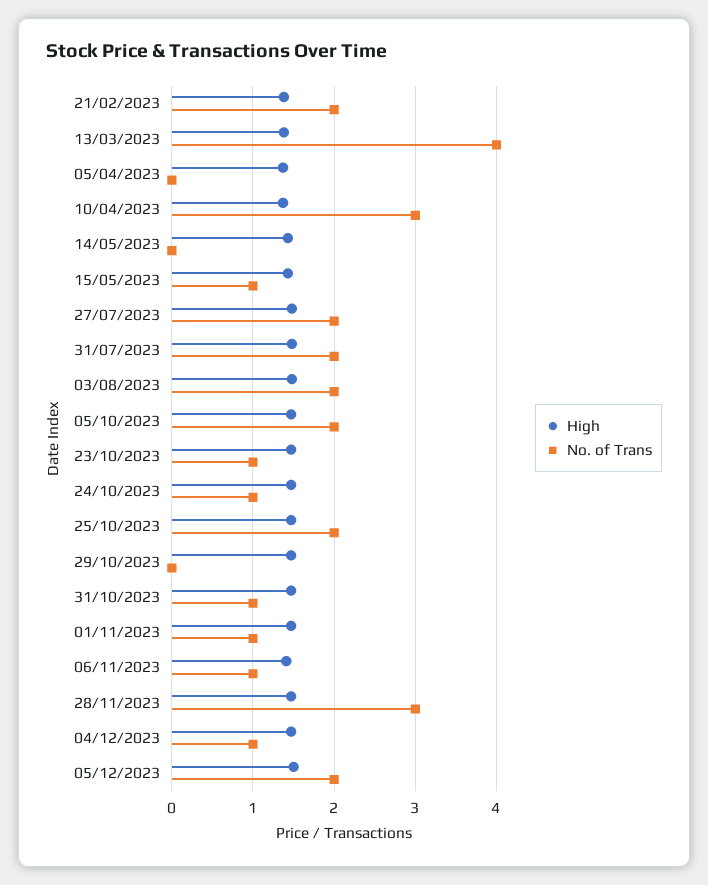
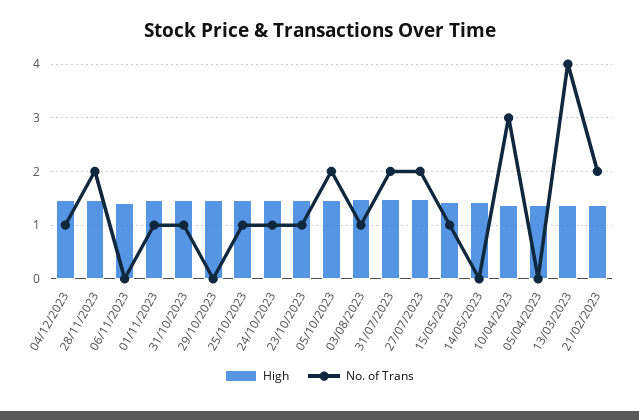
  {
    "High": {
      "21/02/2023": 1.4,
      "13/03/2023": 1.4,
      "05/04/2023": 1.4,
      "10/04/2023": 1.4,
      "14/05/2023": 1.4,
      "15/05/2023": 1.4,
      "27/07/2023": 1.5,
      "31/07/2023": 1.5,
      "03/08/2023": 1.5,
      "05/10/2023": 1.5,
      "23/10/2023": 1.5,
      "24/10/2023": 1.5,
      "25/10/2023": 1.5,
      "29/10/2023": 1.5,
      "31/10/2023": 1.5,
      "01/11/2023": 1.5,
      "06/11/2023": 1.4,
      "28/11/2023": 1.5,
-     "04/12/2023": 1.5,
+     "04/12/2023": 1.5
-     "05/12/2023": 1.5
    },
    "No. of Trans": {
      "21/02/2023": 2,
      "13/03/2023": 4,
      "05/04/2023": 0,
      "10/04/2023": 3,
      "14/05/2023": 0,
      "15/05/2023": 1,
      "27/07/2023": 2,
      "31/07/2023": 2,
-     "03/08/2023": 2,
+     "03/08/2023": 1,
      "05/10/2023": 2,
      "23/10/2023": 1,
      "24/10/2023": 1,
-     "25/10/2023": 2,
+     "25/10/2023": 1,
      "29/10/2023": 0,
      "31/10/2023": 1,
      "01/11/2023": 1,
-     "06/11/2023": 1,
+     "06/11/2023": 0,
-     "28/11/2023": 3,
+     "28/11/2023": 2,
-     "04/12/2023": 1,
+     "04/12/2023": 1
-     "05/12/2023": 2
    }
  }

